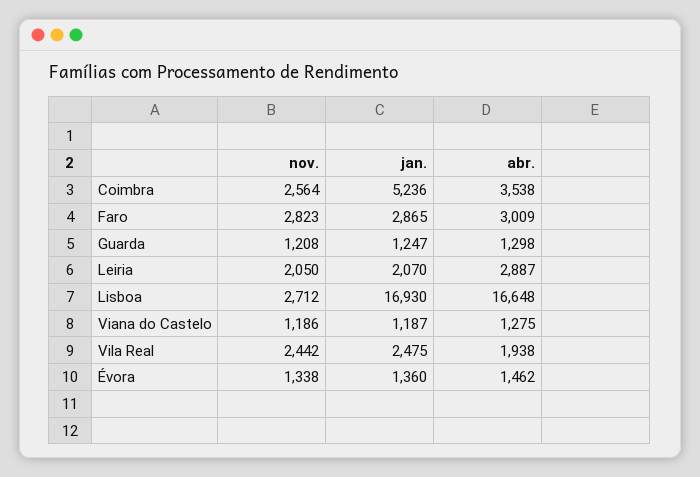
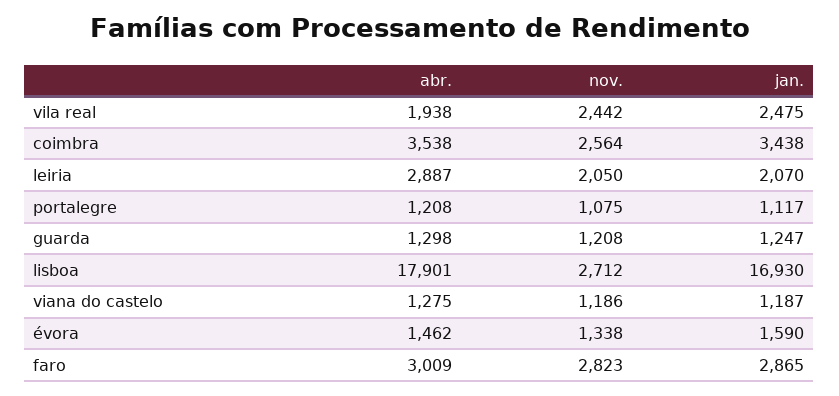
  {
    "nov.": {
      "Coimbra": 2564,
      "Faro": 2823,
      "Guarda": 1208,
      "Leiria": 2050,
      "Lisboa": 2712,
      "Viana do Castelo": 1186,
      "Vila Real": 2442,
-     "Évora": 1338
+     "Évora": 1338,
+     "portalegre": 1075
    },
    "jan.": {
-     "Coimbra": 5236,
+     "Coimbra": 3438,
      "Faro": 2865,
      "Guarda": 1247,
      "Leiria": 2070,
      "Lisboa": 16930,
      "Viana do Castelo": 1187,
      "Vila Real": 2475,
-     "Évora": 1360
+     "Évora": 1590,
+     "portalegre": 1117
    },
    "abr.": {
      "Coimbra": 3538,
      "Faro": 3009,
      "Guarda": 1298,
      "Leiria": 2887,
-     "Lisboa": 16648,
+     "Lisboa": 17901,
      "Viana do Castelo": 1275,
      "Vila Real": 1938,
-     "Évora": 1462
+     "Évora": 1462,
+     "portalegre": 1208
    }
  }

